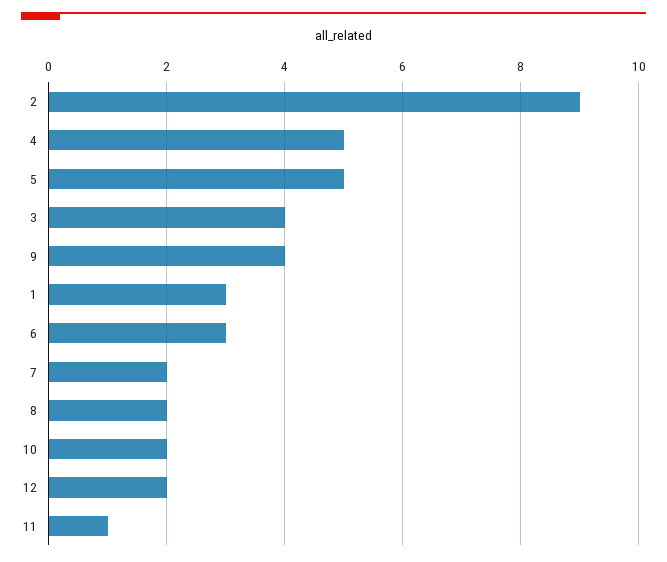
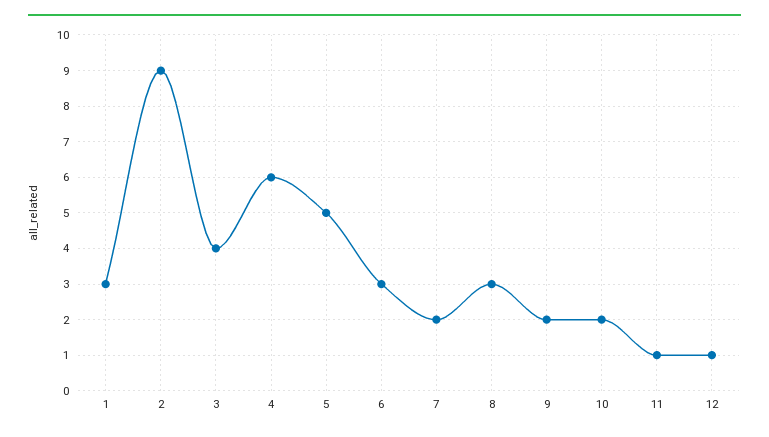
  {
    "2": 9,
-   "4": 5,
+   "4": 6,
    "5": 5,
    "3": 4,
-   "9": 4,
+   "9": 2,
    "1": 3,
    "6": 3,
    "7": 2,
-   "8": 2,
+   "8": 3,
    "10": 2,
-   "12": 2,
+   "12": 1,
    "11": 1
  }

